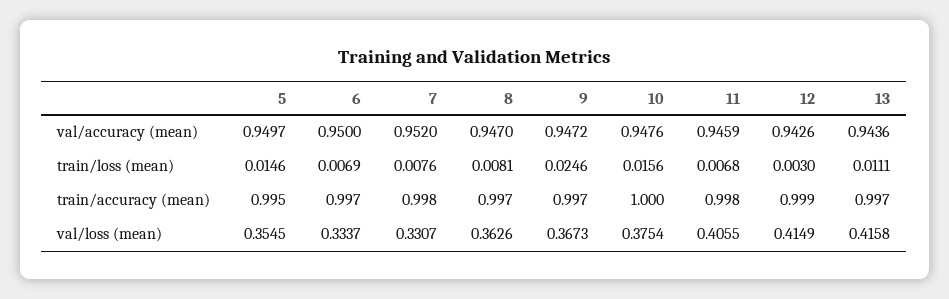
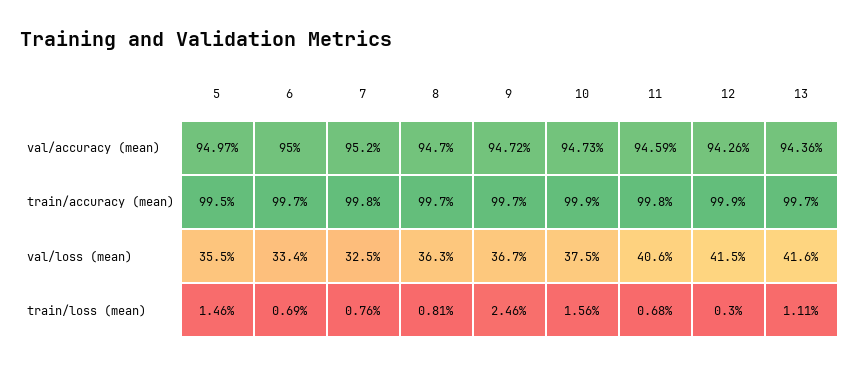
  {
    "5": {
      "val/accuracy (mean)": 0.9497,
      "train/loss (mean)": 0.0146,
      "train/accuracy (mean)": 0.995,
      "val/loss (mean)": 0.3545
    },
    "6": {
      "val/accuracy (mean)": 0.95,
      "train/loss (mean)": 0.0069,
      "train/accuracy (mean)": 0.997,
      "val/loss (mean)": 0.3337
    },
    "7": {
      "val/accuracy (mean)": 0.952,
      "train/loss (mean)": 0.0076,
      "train/accuracy (mean)": 0.998,
-     "val/loss (mean)": 0.3307
+     "val/loss (mean)": 0.325
    },
    "8": {
      "val/accuracy (mean)": 0.947,
      "train/loss (mean)": 0.0081,
      "train/accuracy (mean)": 0.997,
      "val/loss (mean)": 0.3626
    },
    "9": {
      "val/accuracy (mean)": 0.9472,
      "train/loss (mean)": 0.0246,
      "train/accuracy (mean)": 0.997,
      "val/loss (mean)": 0.3673
    },
    "10": {
-     "val/accuracy (mean)": 0.9476,
+     "val/accuracy (mean)": 0.9473,
      "train/loss (mean)": 0.0156,
-     "train/accuracy (mean)": 1,
+     "train/accuracy (mean)": 0.999,
      "val/loss (mean)": 0.3754
    },
    "11": {
      "val/accuracy (mean)": 0.9459,
      "train/loss (mean)": 0.0068,
      "train/accuracy (mean)": 0.998,
      "val/loss (mean)": 0.4055
    },
    "12": {
      "val/accuracy (mean)": 0.9426,
      "train/loss (mean)": 0.003,
      "train/accuracy (mean)": 0.999,
      "val/loss (mean)": 0.4149
    },
    "13": {
      "val/accuracy (mean)": 0.9436,
      "train/loss (mean)": 0.0111,
      "train/accuracy (mean)": 0.997,
      "val/loss (mean)": 0.4158
    }
  }

